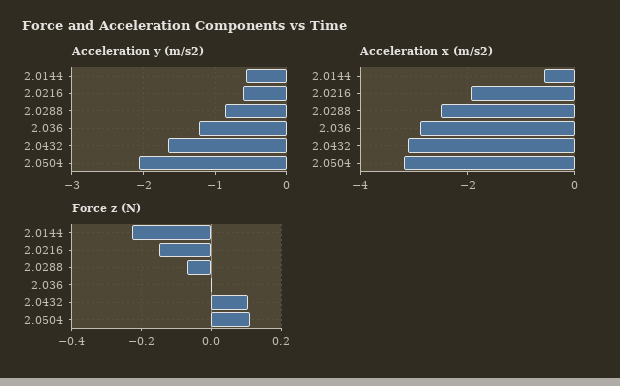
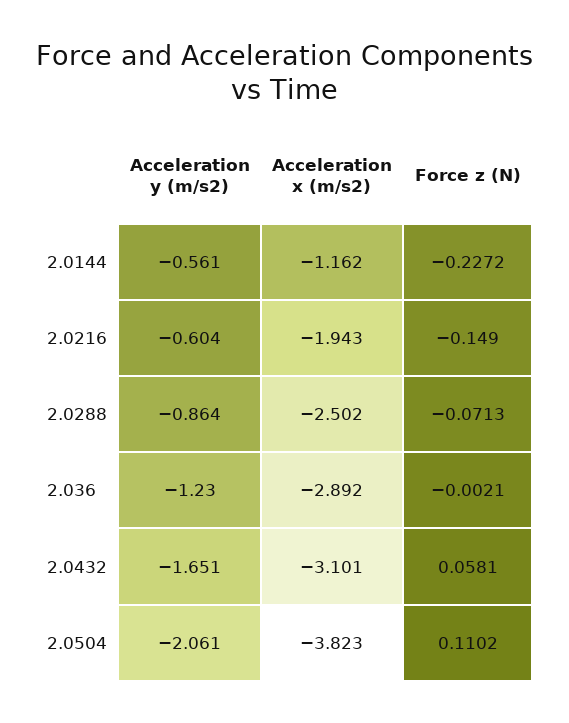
  {
    "Acceleration y (m/s2)": {
      "2.0144": -0.561,
      "2.0216": -0.604,
      "2.0288": -0.864,
      "2.036": -1.23,
      "2.0432": -1.651,
      "2.0504": -2.061
    },
    "Acceleration x (m/s2)": {
-     "2.0144": -0.6,
+     "2.0144": -1.162,
      "2.0216": -1.943,
      "2.0288": -2.502,
      "2.036": -2.892,
      "2.0432": -3.101,
-     "2.0504": -3.2
+     "2.0504": -3.823
    },
    "Force z (N)": {
      "2.0144": -0.2272,
      "2.0216": -0.149,
      "2.0288": -0.0713,
      "2.036": -0.0021,
-     "2.0432": 0.1,
+     "2.0432": 0.0581,
      "2.0504": 0.1102
    }
  }

